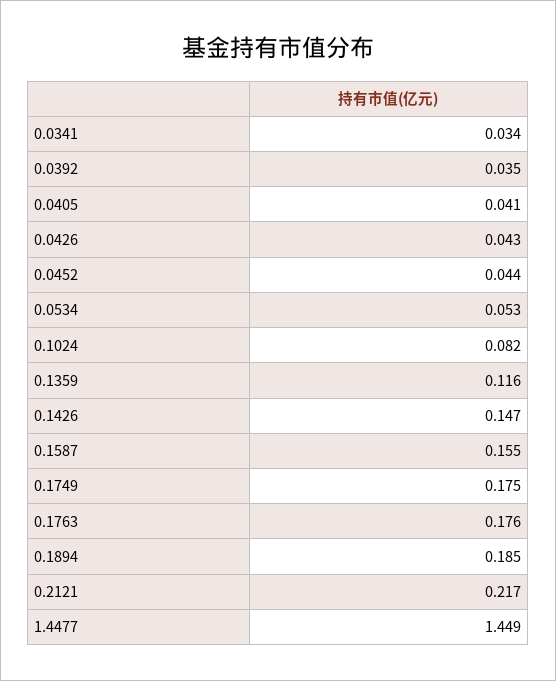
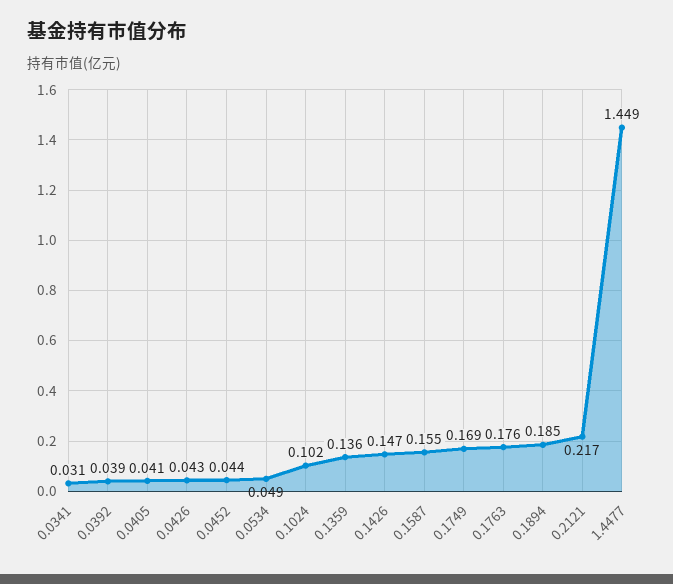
  {
-   "0.0341": 0.034,
+   "0.0341": 0.031,
-   "0.0392": 0.035,
+   "0.0392": 0.039,
    "0.0405": 0.041,
    "0.0426": 0.043,
    "0.0452": 0.044,
-   "0.0534": 0.053,
+   "0.0534": 0.049,
-   "0.1024": 0.082,
+   "0.1024": 0.102,
-   "0.1359": 0.116,
+   "0.1359": 0.136,
    "0.1426": 0.147,
    "0.1587": 0.155,
-   "0.1749": 0.175,
+   "0.1749": 0.169,
    "0.1763": 0.176,
    "0.1894": 0.185,
    "0.2121": 0.217,
    "1.4477": 1.449
  }

